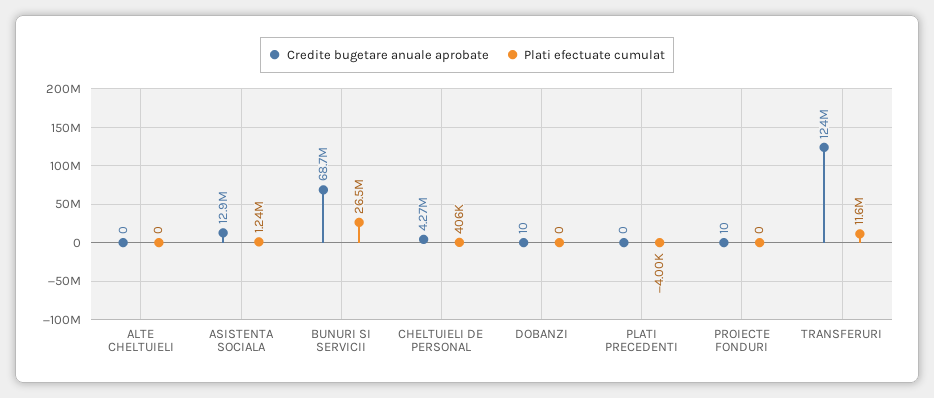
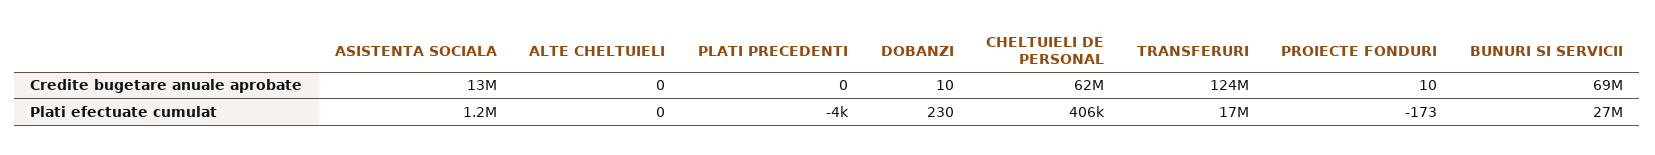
  {
    "Credite bugetare anuale aprobate": {
      "ALTE CHELTUIELI": 0,
      "ASISTENTA SOCIALA": 12900000,
      "BUNURI SI SERVICII": 68700000,
-     "CHELTUIELI DE PERSONAL": 4270000,
+     "CHELTUIELI DE PERSONAL": 62000000,
      "DOBANZI": 10,
      "PLATI PRECEDENTI": 0,
      "PROIECTE FONDURI": 10,
      "TRANSFERURI": 124000000
    },
    "Plati efectuate cumulat": {
      "ALTE CHELTUIELI": 0,
      "ASISTENTA SOCIALA": 1240000,
      "BUNURI SI SERVICII": 26500000,
      "CHELTUIELI DE PERSONAL": 406000,
-     "DOBANZI": 0,
+     "DOBANZI": 230,
      "PLATI PRECEDENTI": -4000,
-     "PROIECTE FONDURI": 0,
+     "PROIECTE FONDURI": -173,
-     "TRANSFERURI": 11600000
+     "TRANSFERURI": 17000000
    }
  }

